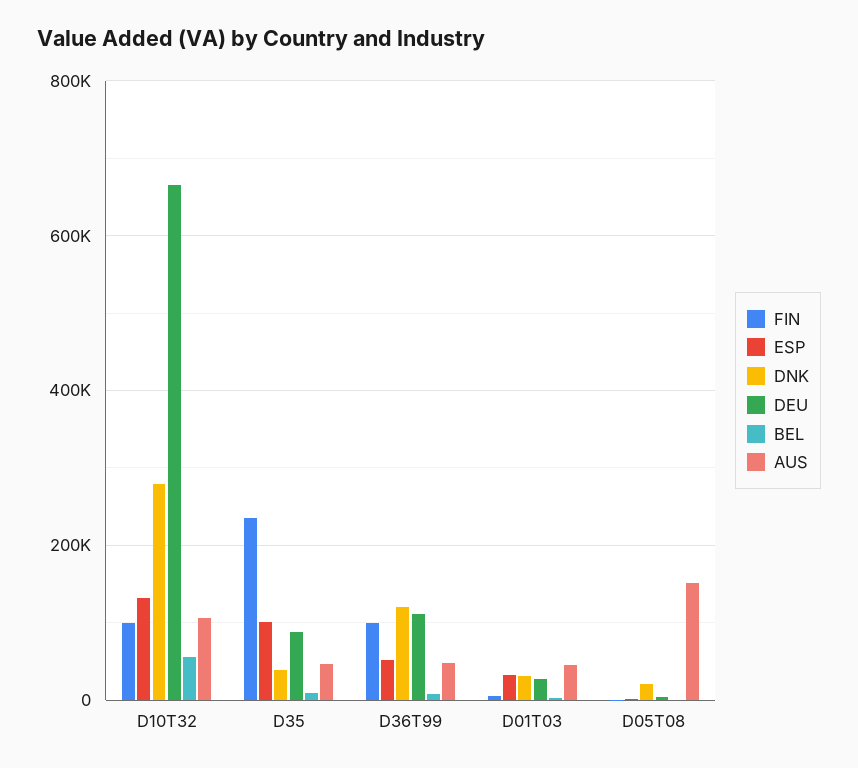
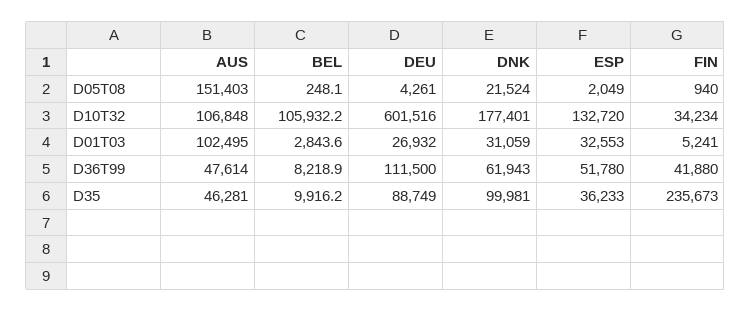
  {
    "FIN": {
-     "D10T32": 100000,
+     "D10T32": 34234,
      "D35": 235673,
-     "D36T99": 100000,
+     "D36T99": 41880,
      "D01T03": 5241,
      "D05T08": 940
    },
    "ESP": {
      "D10T32": 132720,
-     "D35": 100000,
+     "D35": 36233,
      "D36T99": 51780,
      "D01T03": 32553,
      "D05T08": 2049
    },
    "DNK": {
-     "D10T32": 280000,
+     "D10T32": 177401,
-     "D35": 40000,
+     "D35": 99981,
-     "D36T99": 120000,
+     "D36T99": 61943,
      "D01T03": 31059,
      "D05T08": 21524
    },
    "DEU": {
-     "D10T32": 660000,
+     "D10T32": 601516,
      "D35": 88749,
      "D36T99": 111500,
      "D01T03": 26932,
      "D05T08": 4261
    },
    "BEL": {
-     "D10T32": 60000,
+     "D10T32": 105932.2,
      "D35": 9916.2,
      "D36T99": 8218.9,
      "D01T03": 2843.6,
      "D05T08": 248.1
    },
    "AUS": {
      "D10T32": 106848,
      "D35": 46281,
      "D36T99": 47614,
-     "D01T03": 40000,
+     "D01T03": 102495,
      "D05T08": 151403
    }
  }

